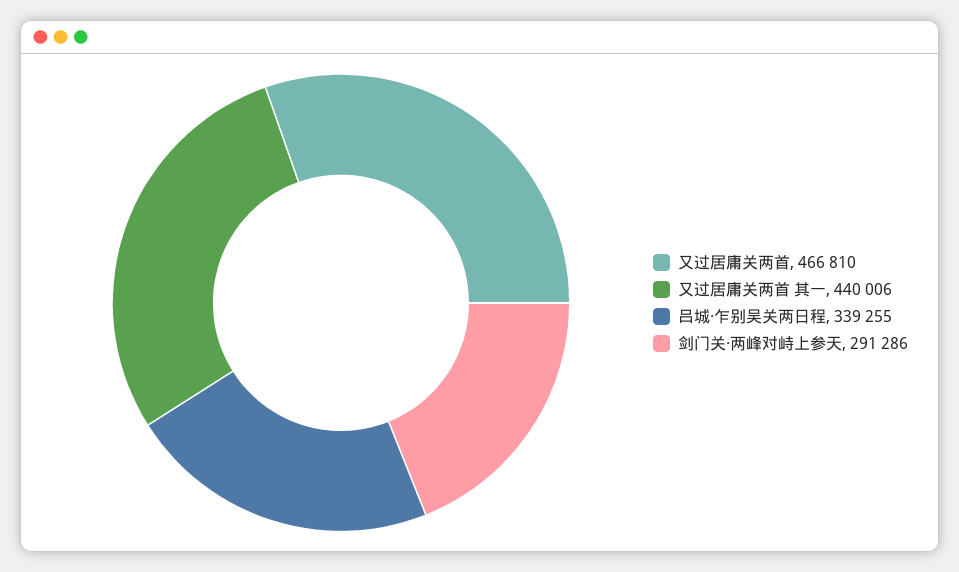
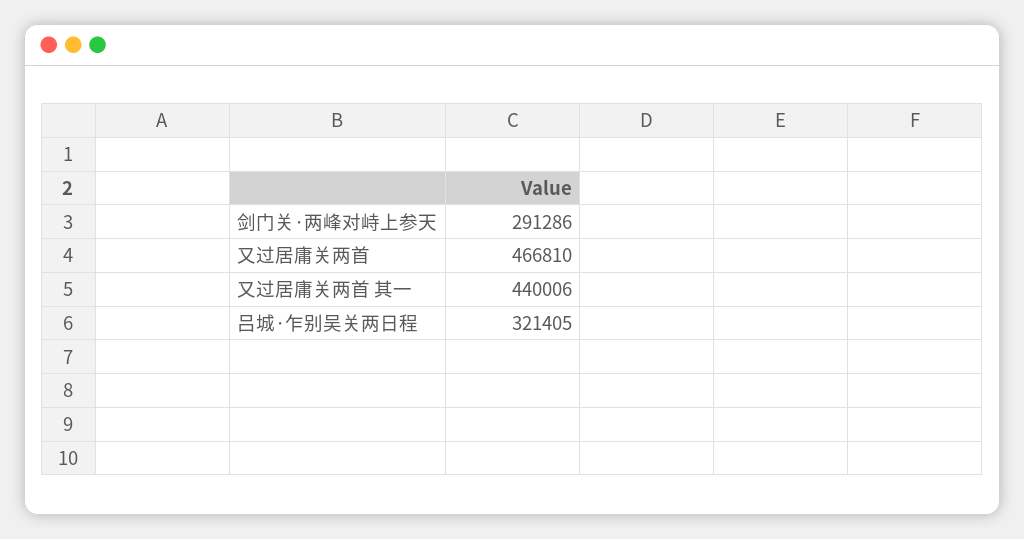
  {
    "又过居庸关两首": 466810,
    "又过居庸关两首 其一": 440006,
-   "吕城·乍别吴关两日程": 339255,
+   "吕城·乍别吴关两日程": 321405,
    "剑门关·两峰对峙上参天": 291286
  }

